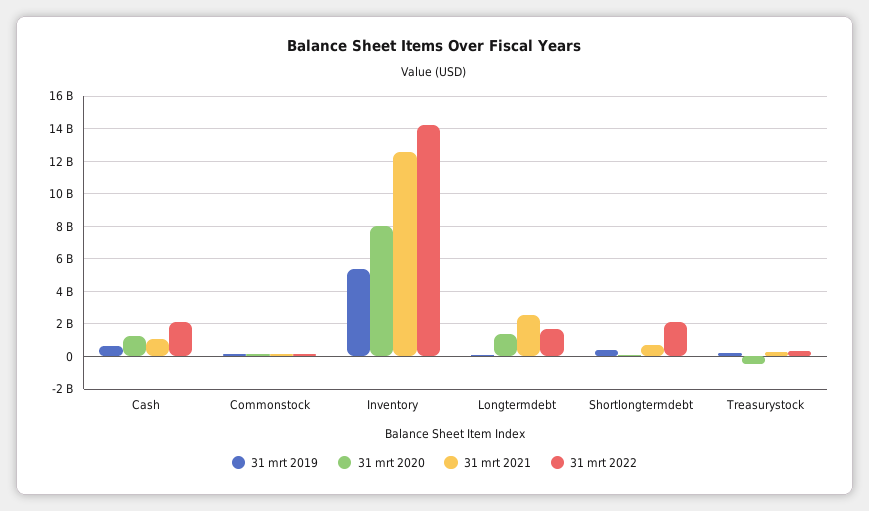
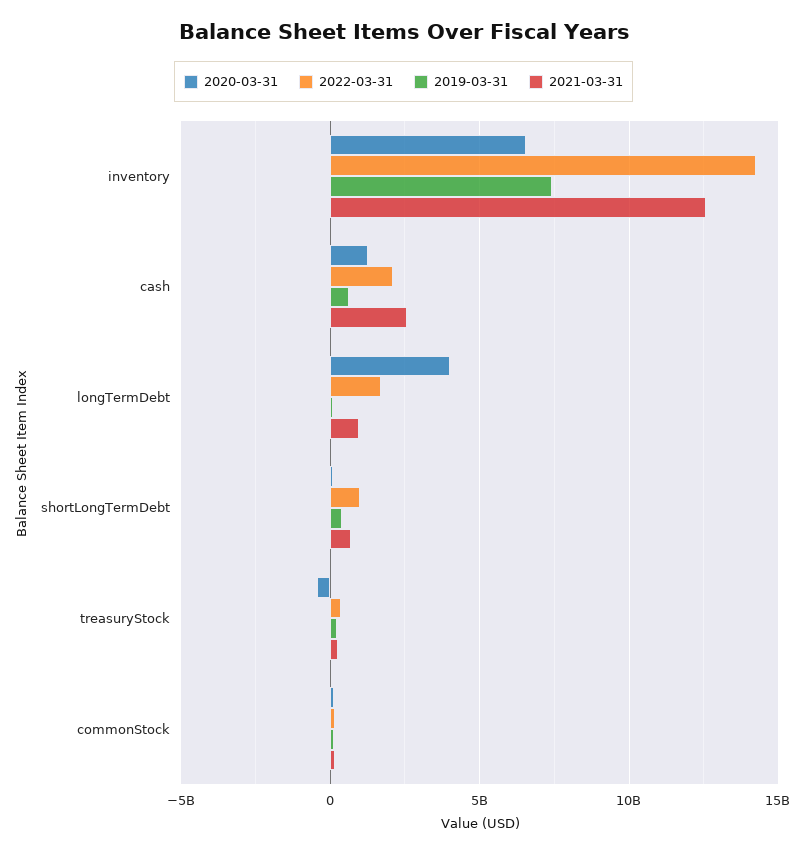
  {
    "31 mrt 2019": {
      "Cash": 500000000,
      "Commonstock": 0,
-     "Inventory": 5500000000,
+     "Inventory": 7500000000,
      "Longtermdebt": 0,
      "Shortlongtermdebt": 500000000,
      "Treasurystock": 0
    },
    "31 mrt 2020": {
      "Cash": 1000000000,
      "Commonstock": 0,
-     "Inventory": 8000000000,
+     "Inventory": 6500000000,
-     "Longtermdebt": 1500000000,
+     "Longtermdebt": 4000000000,
      "Shortlongtermdebt": 0,
      "Treasurystock": -500000000
    },
    "31 mrt 2021": {
-     "Cash": 1000000000,
+     "Cash": 2500000000,
      "Commonstock": 0,
      "Inventory": 12500000000,
-     "Longtermdebt": 2500000000,
+     "Longtermdebt": 1000000000,
      "Shortlongtermdebt": 500000000,
      "Treasurystock": 0
    },
    "31 mrt 2022": {
      "Cash": 2000000000,
      "Commonstock": 0,
      "Inventory": 14000000000,
      "Longtermdebt": 1500000000,
-     "Shortlongtermdebt": 2000000000,
+     "Shortlongtermdebt": 1000000000,
      "Treasurystock": 500000000
    }
  }

